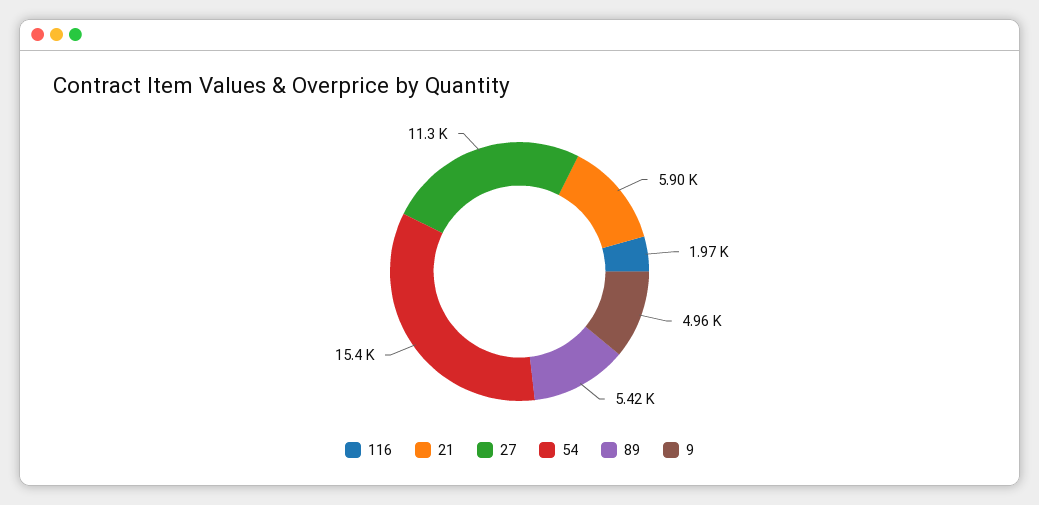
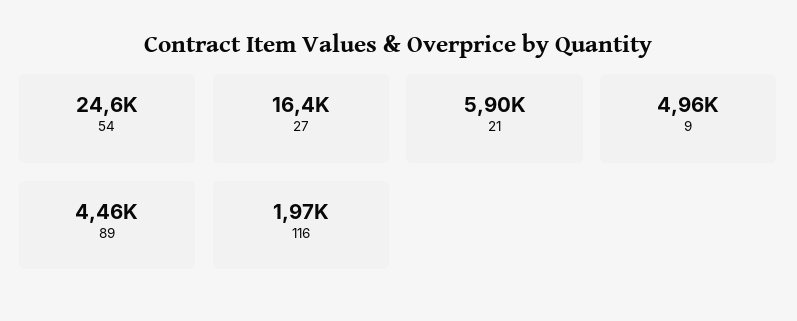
  {
    "116": 1970,
    "21": 5900,
-   "27": 11300,
+   "27": 16400,
-   "54": 15400,
+   "54": 24600,
-   "89": 5420,
+   "89": 4460,
    "9": 4960
  }

